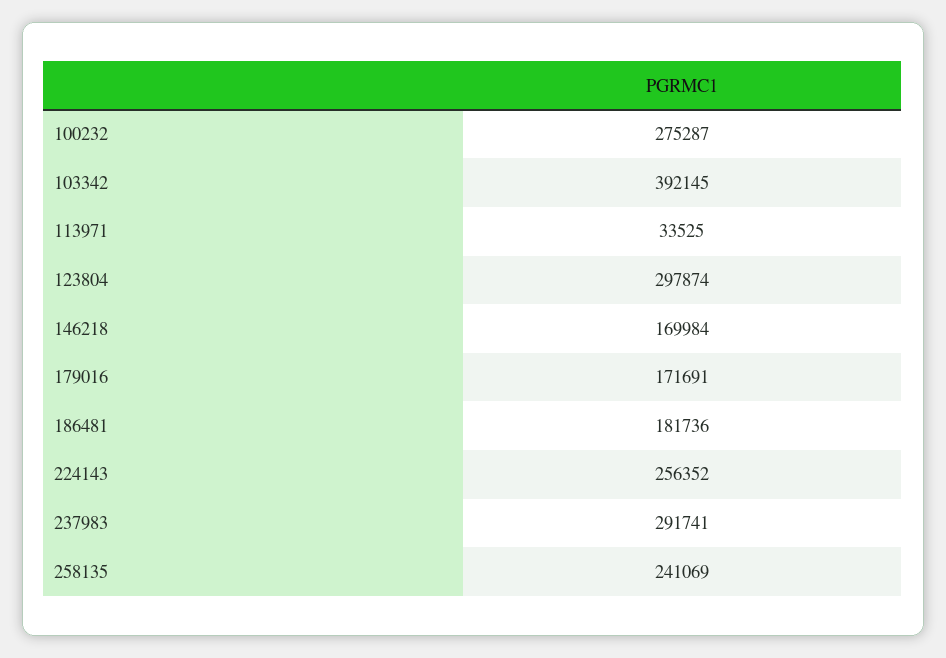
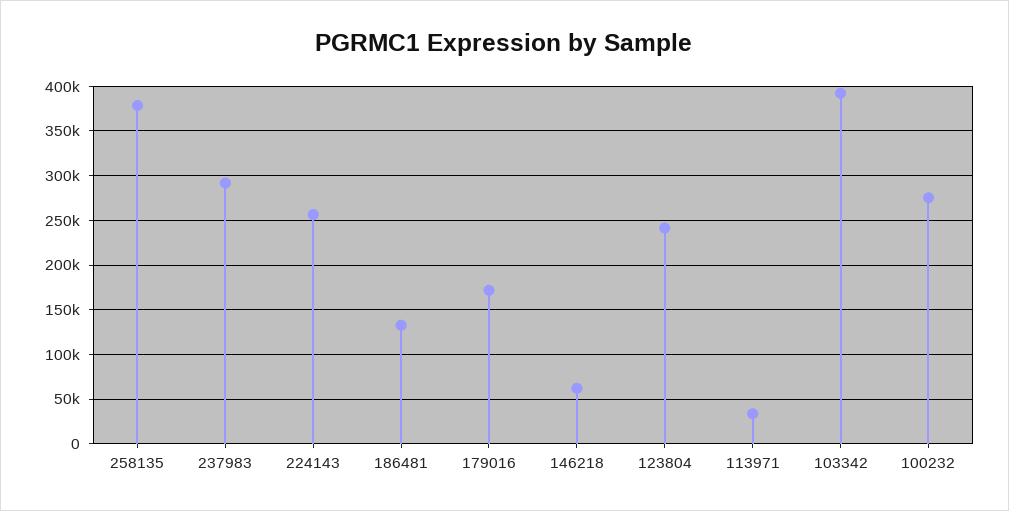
  {
    "100232": 275287,
    "103342": 392145,
    "113971": 33525,
-   "123804": 297874,
+   "123804": 240000,
-   "146218": 169984,
+   "146218": 60000,
    "179016": 171691,
-   "186481": 181736,
+   "186481": 130000,
    "224143": 256352,
    "237983": 291741,
-   "258135": 241069
+   "258135": 380000
  }

